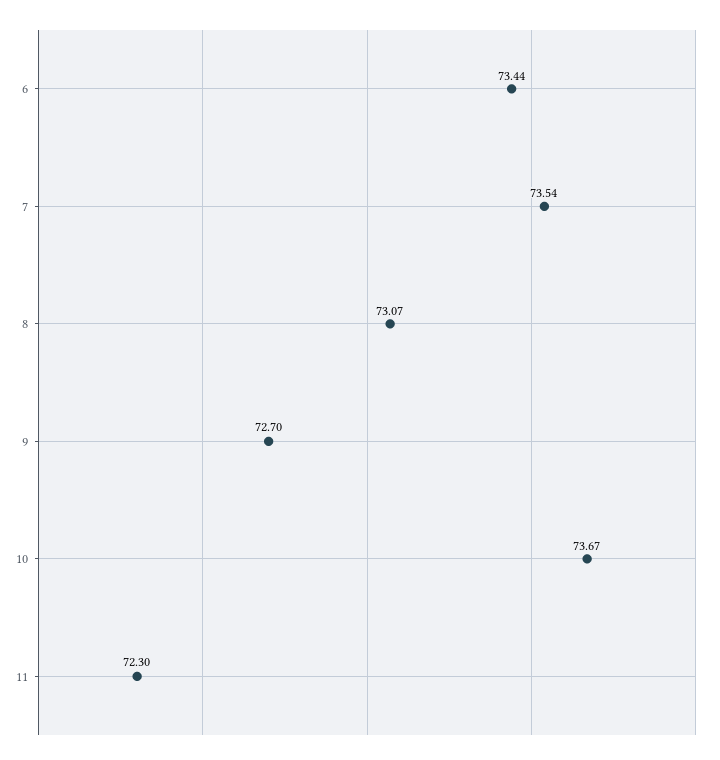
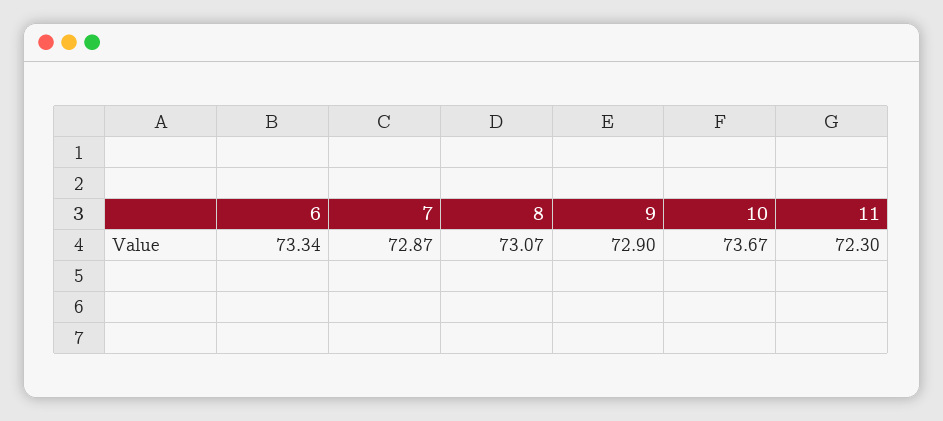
  {
-   "6": 73.44,
+   "6": 73.34,
-   "7": 73.54,
+   "7": 72.87,
    "8": 73.07,
-   "9": 72.7,
+   "9": 72.9,
    "10": 73.67,
    "11": 72.3
  }

